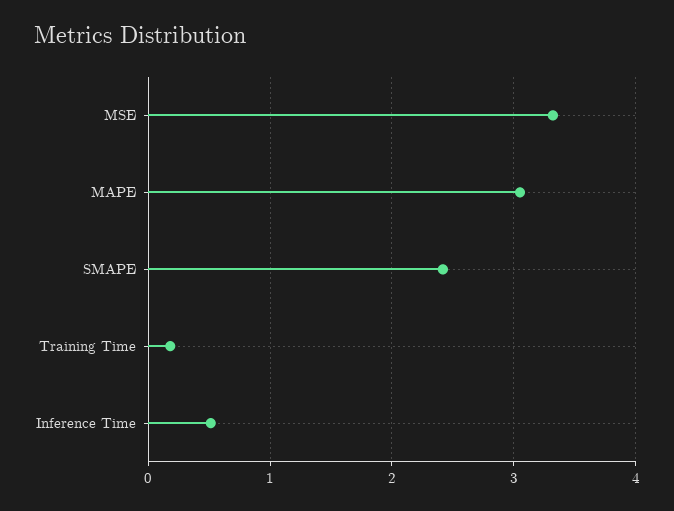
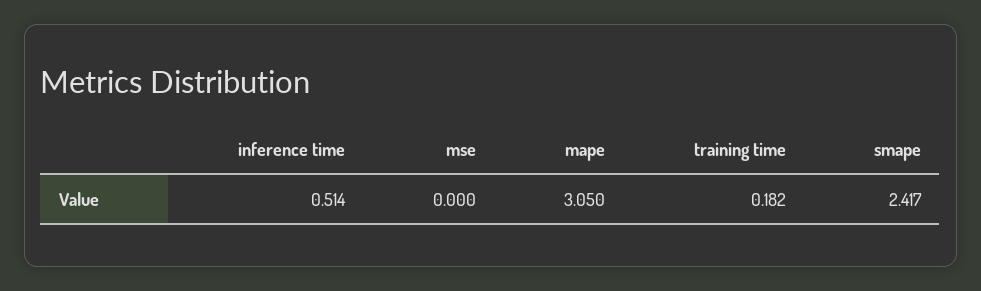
  {
-   "MSE": 3.3,
+   "MSE": 0,
    "MAPE": 3.05,
    "SMAPE": 2.417,
    "Training Time": 0.182,
    "Inference Time": 0.514
  }

